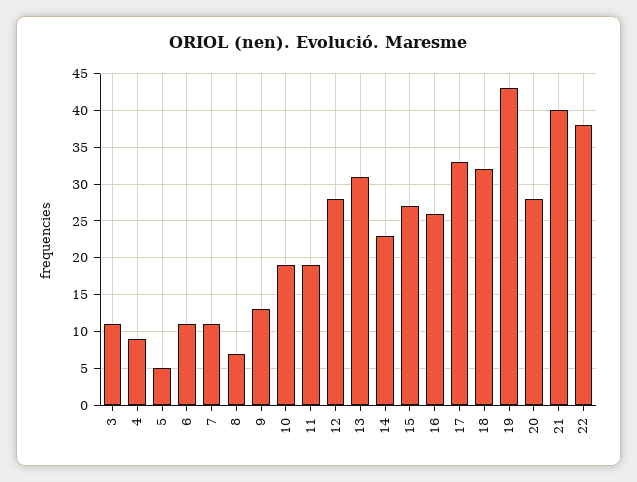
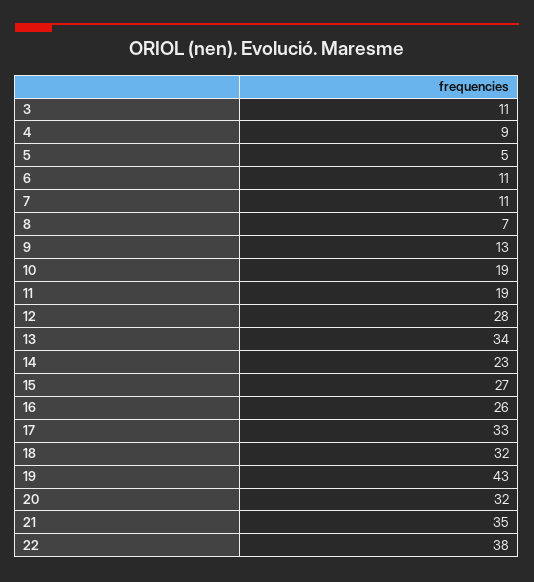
  {
    "3": 11,
    "4": 9,
    "5": 5,
    "6": 11,
    "7": 11,
    "8": 7,
    "9": 13,
    "10": 19,
    "11": 19,
    "12": 28,
-   "13": 31,
+   "13": 34,
    "14": 23,
    "15": 27,
    "16": 26,
    "17": 33,
    "18": 32,
    "19": 43,
-   "20": 28,
+   "20": 32,
-   "21": 40,
+   "21": 35,
    "22": 38
  }

